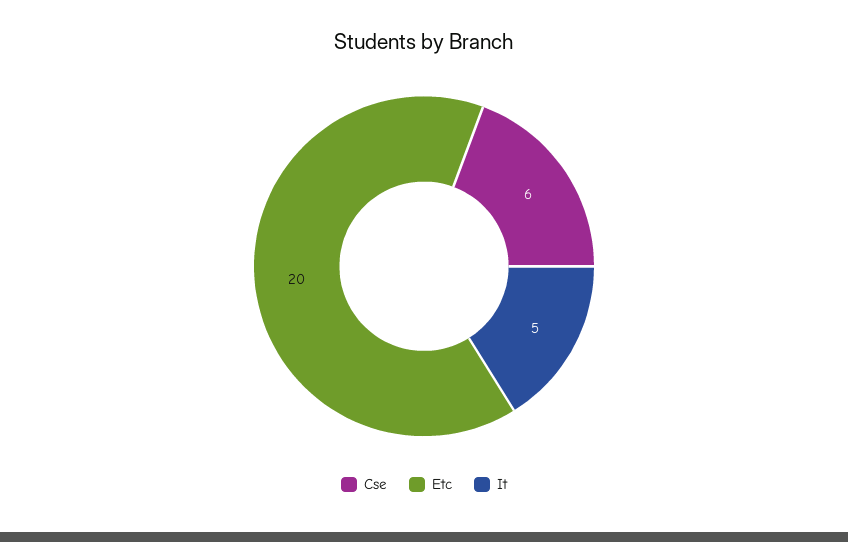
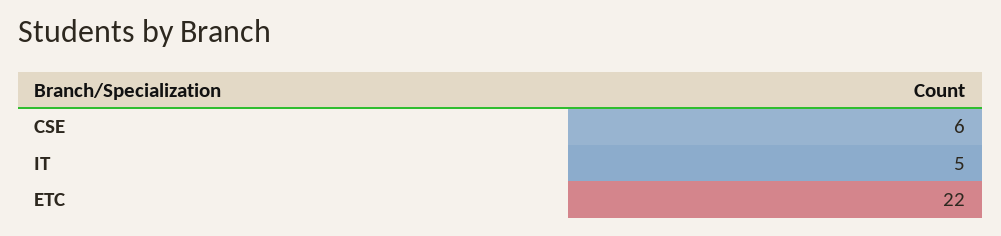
  {
    "Cse": 6,
-   "Etc": 20,
+   "Etc": 22,
    "It": 5
  }

